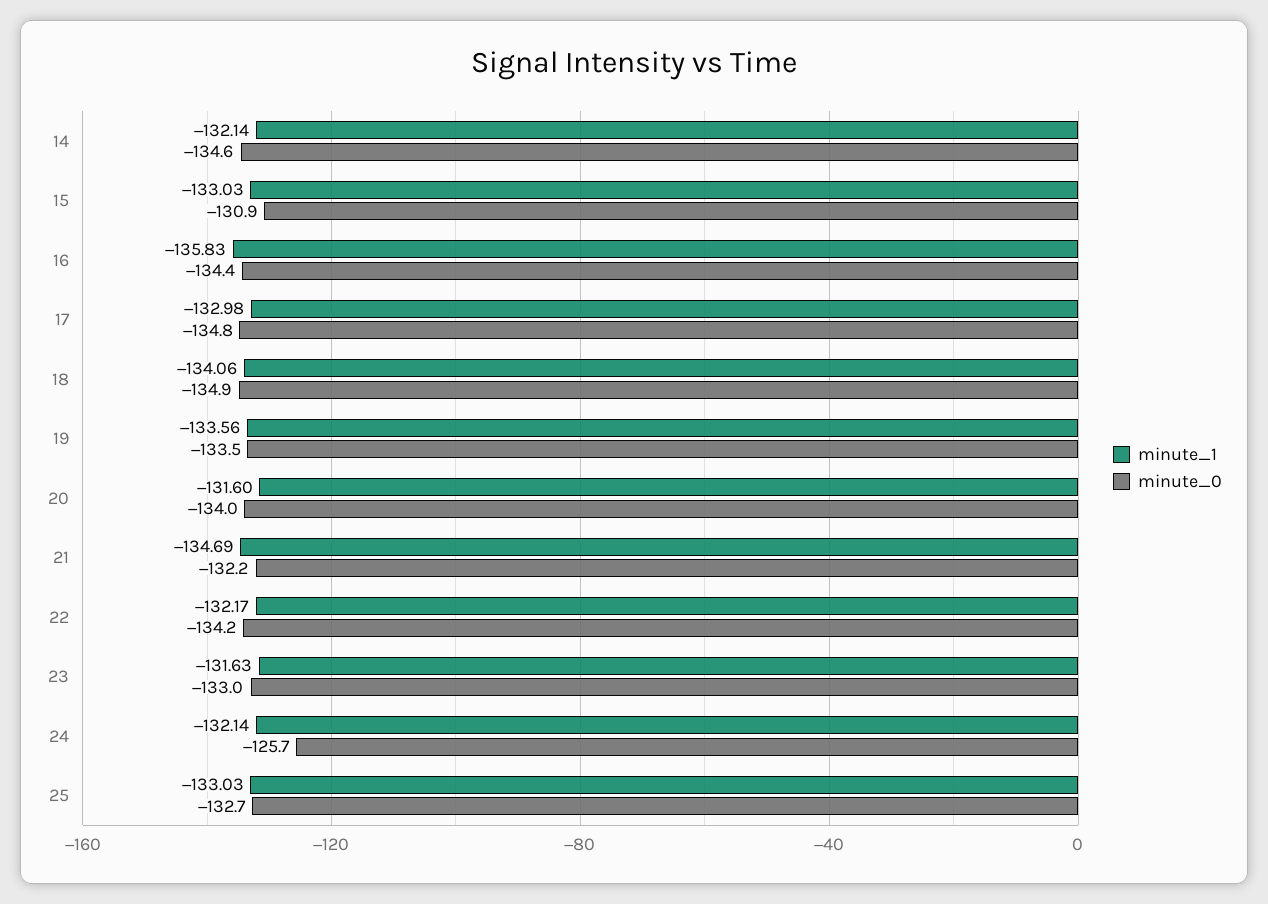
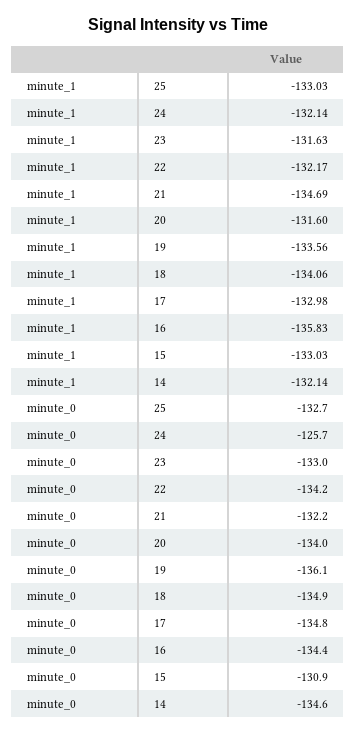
  {
    "minute_1": {
      "14": -132.14,
      "15": -133.03,
      "16": -135.83,
      "17": -132.98,
      "18": -134.06,
      "19": -133.56,
      "20": -131.6,
      "21": -134.69,
      "22": -132.17,
      "23": -131.63,
      "24": -132.14,
      "25": -133.03
    },
    "minute_0": {
      "14": -134.6,
      "15": -130.9,
      "16": -134.4,
      "17": -134.8,
      "18": -134.9,
-     "19": -133.5,
+     "19": -136.1,
      "20": -134,
      "21": -132.2,
      "22": -134.2,
      "23": -133,
      "24": -125.7,
      "25": -132.7
    }
  }

